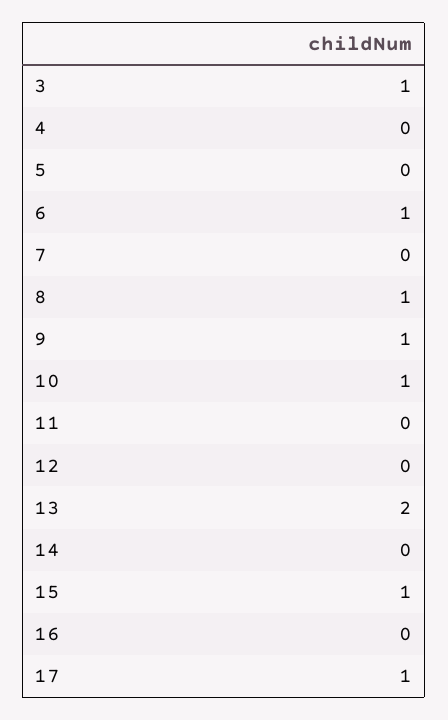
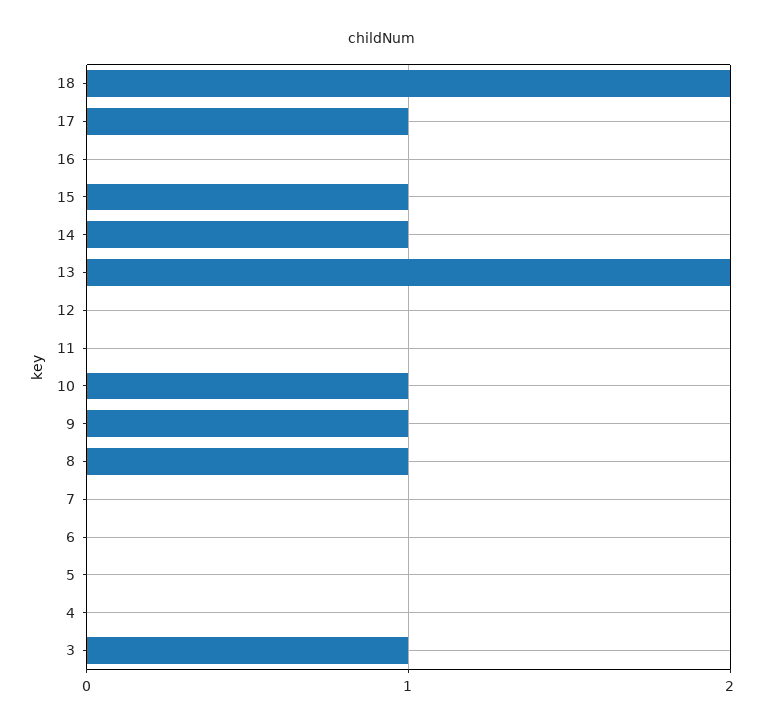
  {
    "3": 1,
    "4": 0,
    "5": 0,
-   "6": 1,
+   "6": 0,
    "7": 0,
    "8": 1,
    "9": 1,
    "10": 1,
    "11": 0,
    "12": 0,
    "13": 2,
-   "14": 0,
+   "14": 1,
    "15": 1,
    "16": 0,
-   "17": 1
+   "17": 1,
+   "18": 2
  }

